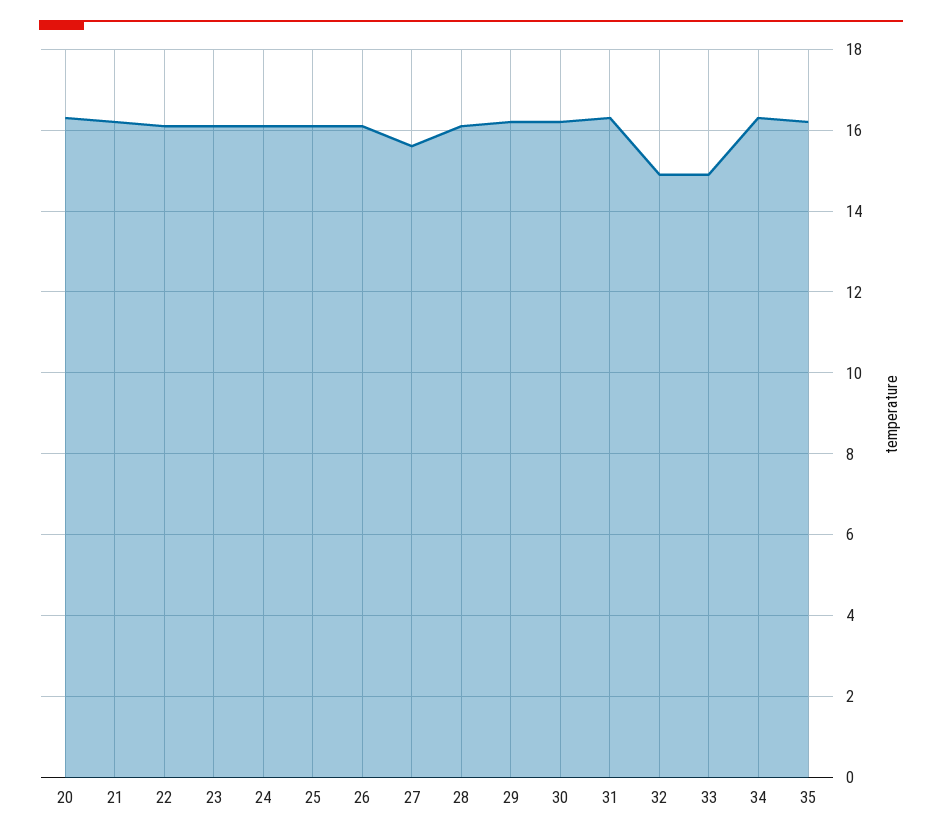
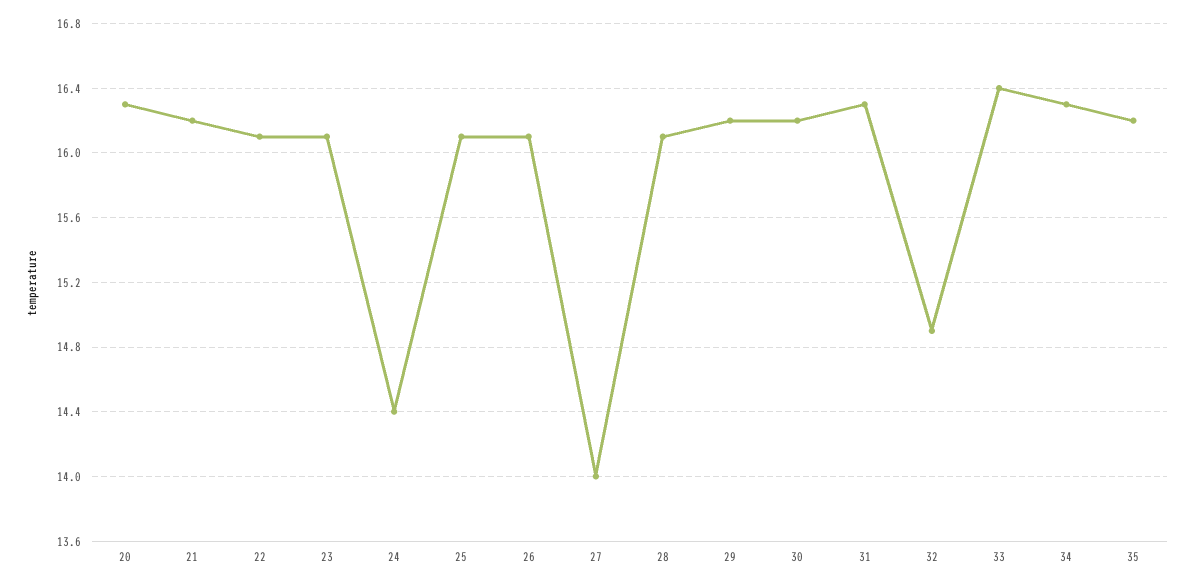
  {
    "20": 16.3,
    "21": 16.2,
    "22": 16.1,
    "23": 16.1,
-   "24": 16,
+   "24": 14.4,
    "25": 16.1,
    "26": 16.1,
-   "27": 15.5,
+   "27": 14,
    "28": 16.1,
    "29": 16.2,
    "30": 16.2,
    "31": 16.3,
    "32": 14.9,
-   "33": 15,
+   "33": 16.4,
    "34": 16.3,
    "35": 16.2
  }

